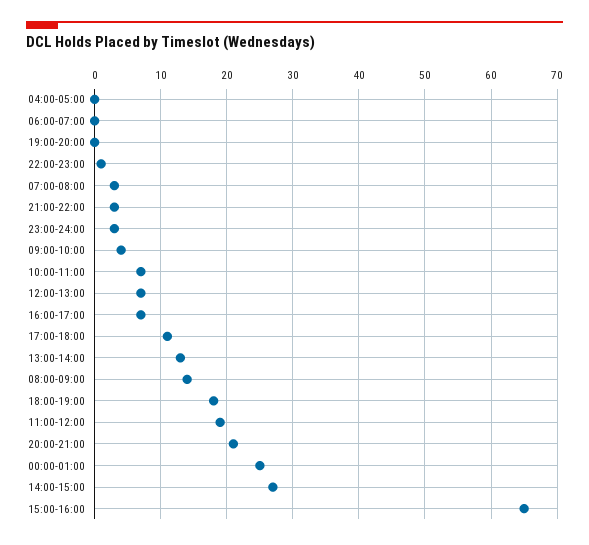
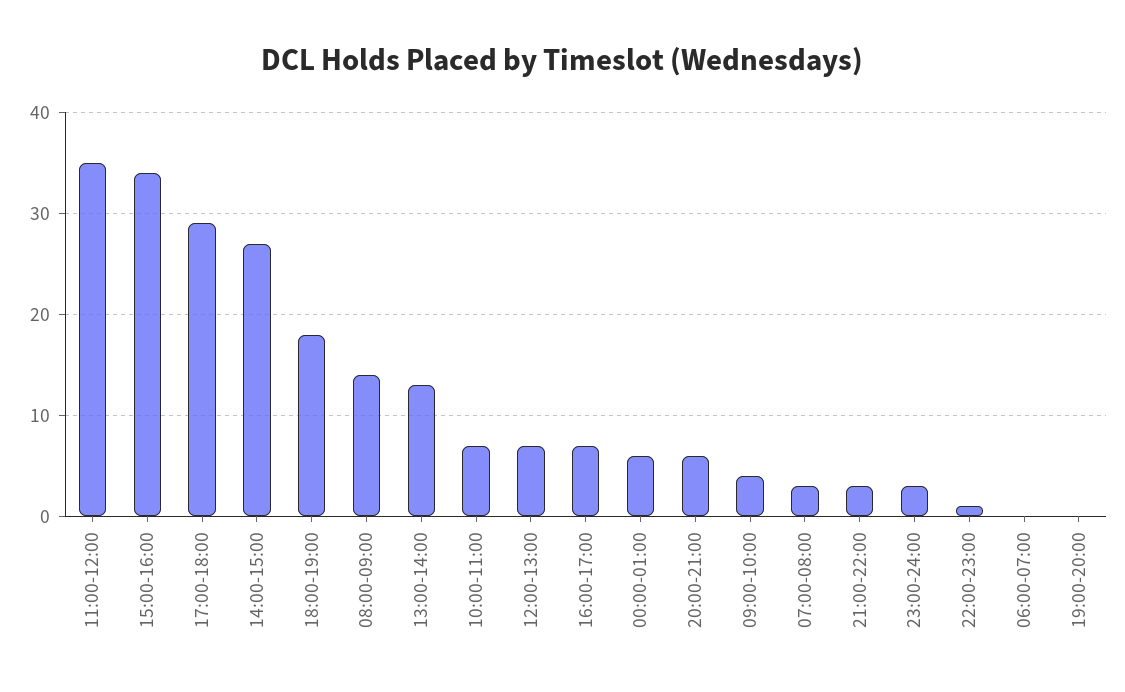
  {
-   "04:00-05:00": 0,
    "06:00-07:00": 0,
    "19:00-20:00": 0,
    "22:00-23:00": 1,
    "07:00-08:00": 3,
    "21:00-22:00": 3,
    "23:00-24:00": 3,
    "09:00-10:00": 4,
    "10:00-11:00": 7,
    "12:00-13:00": 7,
    "16:00-17:00": 7,
-   "17:00-18:00": 11,
+   "17:00-18:00": 29,
    "13:00-14:00": 13,
    "08:00-09:00": 14,
    "18:00-19:00": 18,
-   "11:00-12:00": 19,
+   "11:00-12:00": 35,
-   "20:00-21:00": 21,
+   "20:00-21:00": 6,
-   "00:00-01:00": 25,
+   "00:00-01:00": 6,
    "14:00-15:00": 27,
-   "15:00-16:00": 65
+   "15:00-16:00": 34
  }

